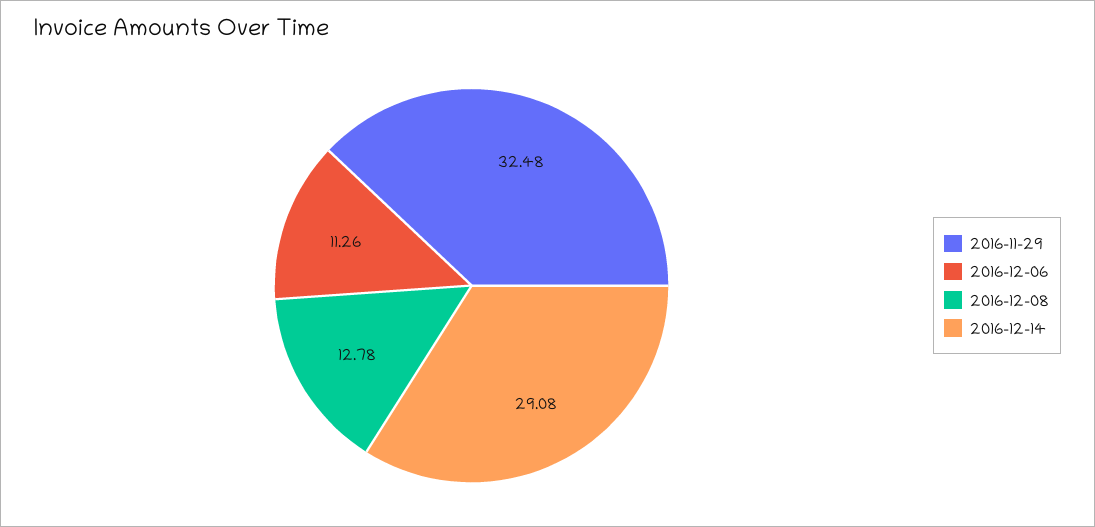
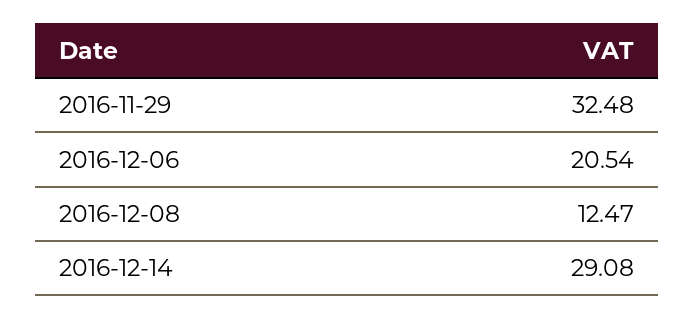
  {
    "2016-11-29": 32.48,
-   "2016-12-06": 11.26,
+   "2016-12-06": 20.54,
-   "2016-12-08": 12.78,
+   "2016-12-08": 12.47,
    "2016-12-14": 29.08
  }

